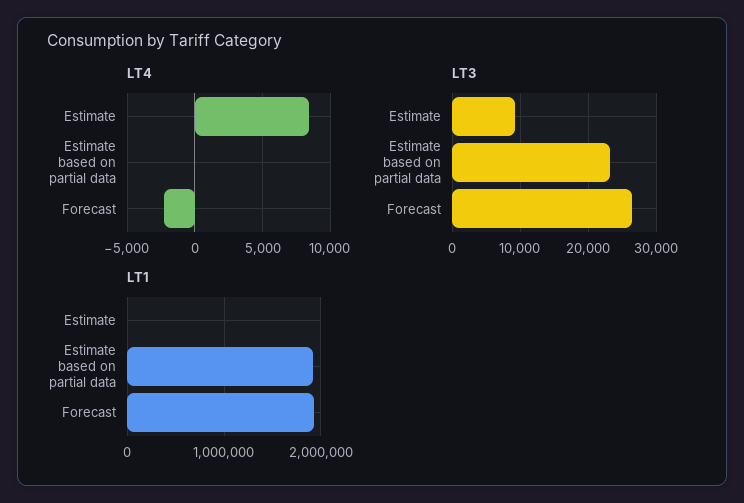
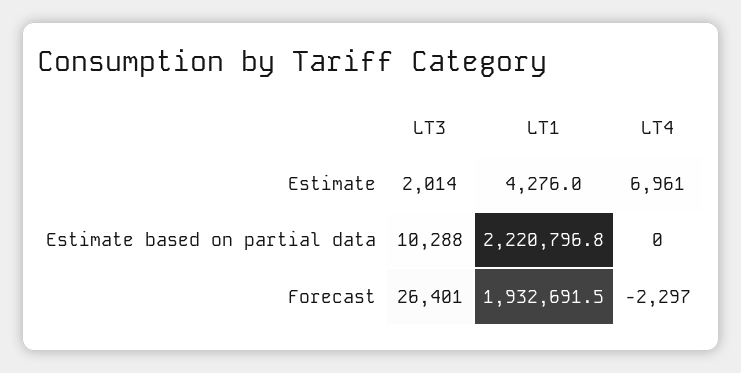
  {
    "LT4": {
-     "Estimate": 8500,
+     "Estimate": 6961,
      "Estimate based on partial data": 0,
      "Forecast": -2297
    },
    "LT3": {
-     "Estimate": 9000,
+     "Estimate": 2014,
-     "Estimate based on partial data": 23000,
+     "Estimate based on partial data": 10288,
      "Forecast": 26401
    },
    "LT1": {
      "Estimate": 4276,
-     "Estimate based on partial data": 1900000,
+     "Estimate based on partial data": 2220796.8,
      "Forecast": 1932691.5
    }
  }

